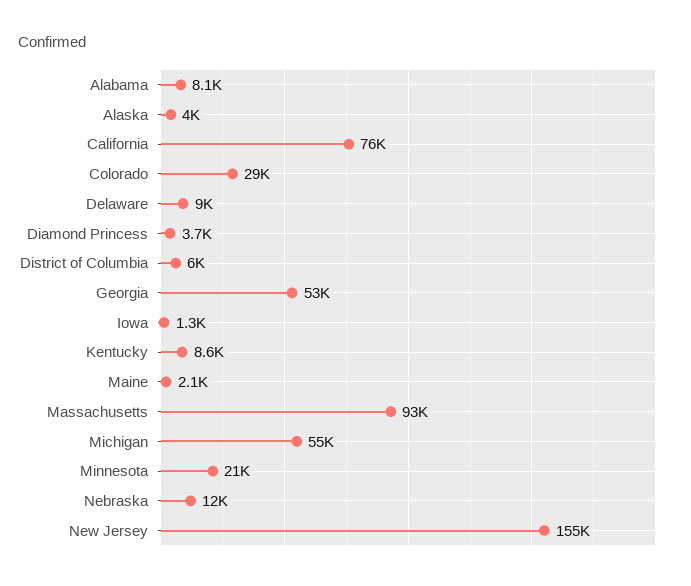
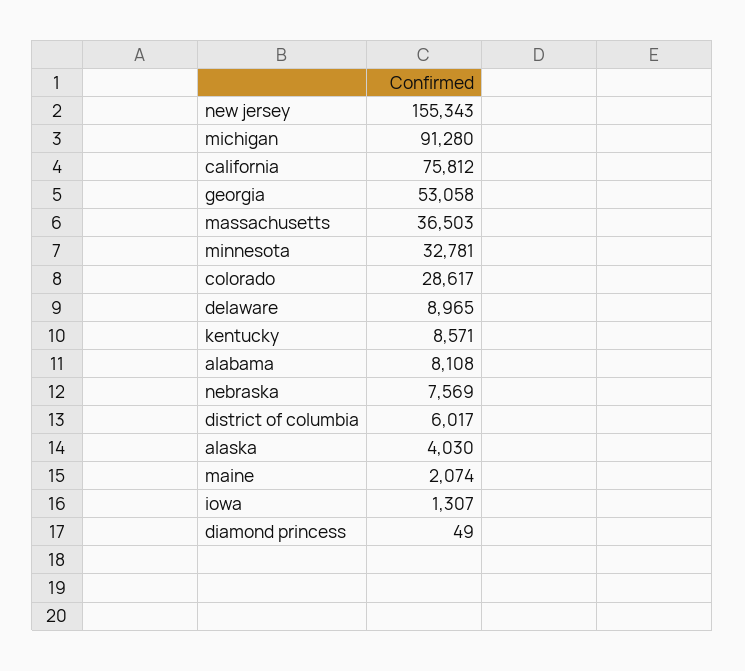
  {
    "Alabama": 8108,
    "Alaska": 4030,
    "California": 75812,
    "Colorado": 28617,
    "Delaware": 8965,
-   "Diamond Princess": 3700,
+   "Diamond Princess": 49,
    "District of Columbia": 6017,
    "Georgia": 53058,
    "Iowa": 1307,
    "Kentucky": 8571,
    "Maine": 2074,
-   "Massachusetts": 93000,
+   "Massachusetts": 36503,
-   "Michigan": 55000,
+   "Michigan": 91280,
-   "Minnesota": 21000,
+   "Minnesota": 32781,
-   "Nebraska": 12000,
+   "Nebraska": 7569,
    "New Jersey": 155343
  }

